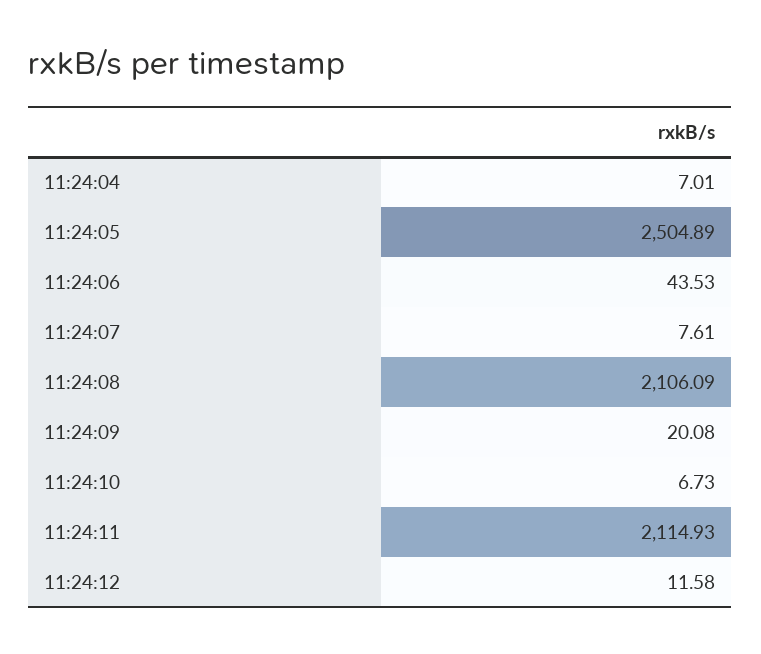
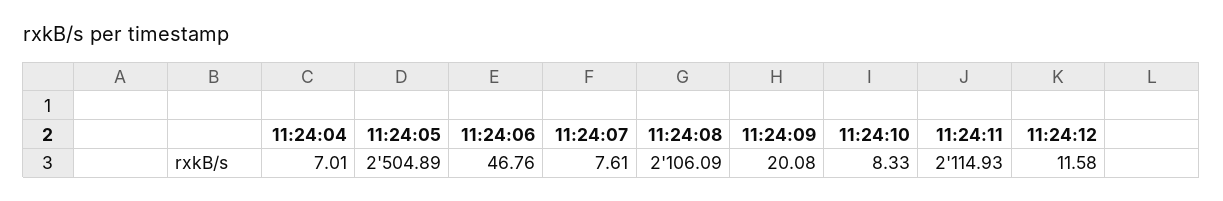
  {
    "11:24:04": 7.01,
    "11:24:05": 2504.89,
-   "11:24:06": 43.53,
+   "11:24:06": 46.76,
    "11:24:07": 7.61,
    "11:24:08": 2106.09,
    "11:24:09": 20.08,
-   "11:24:10": 6.73,
+   "11:24:10": 8.33,
    "11:24:11": 2114.93,
    "11:24:12": 11.58
  }

